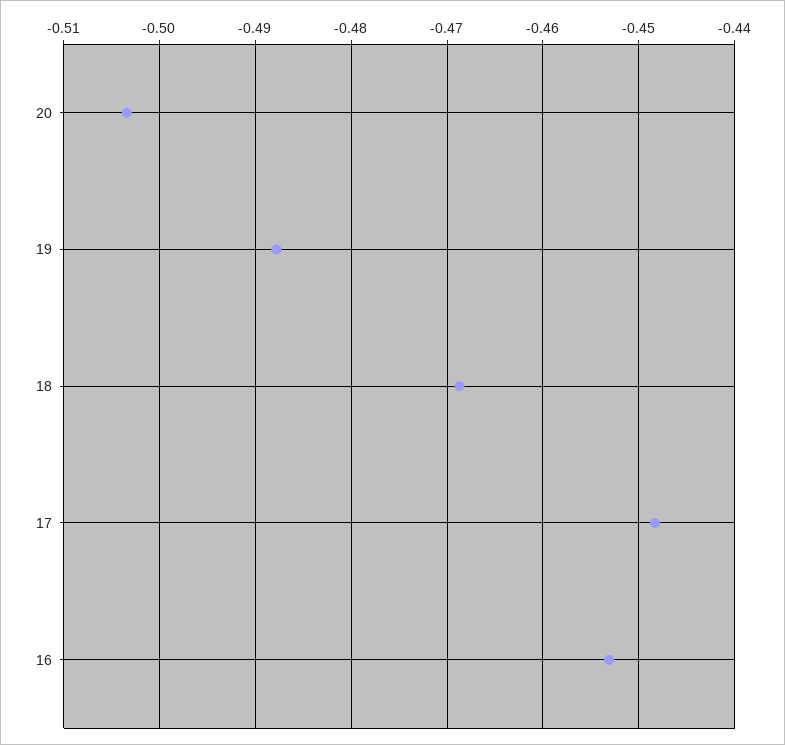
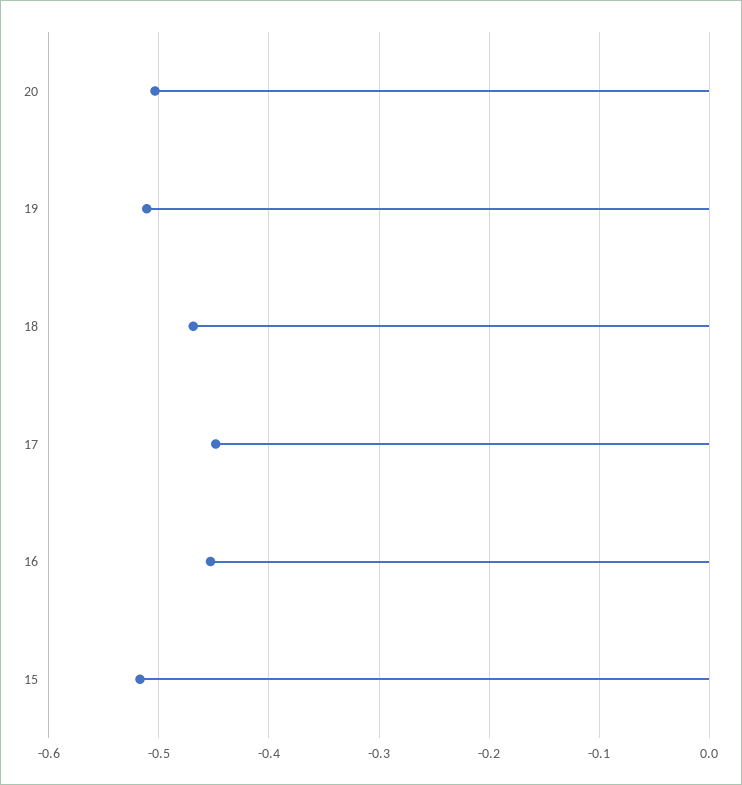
  {
    "20": -0.503,
-   "19": -0.488,
+   "19": -0.51,
    "18": -0.469,
    "17": -0.448,
-   "16": -0.453
+   "16": -0.453,
+   "15": -0.52
  }

